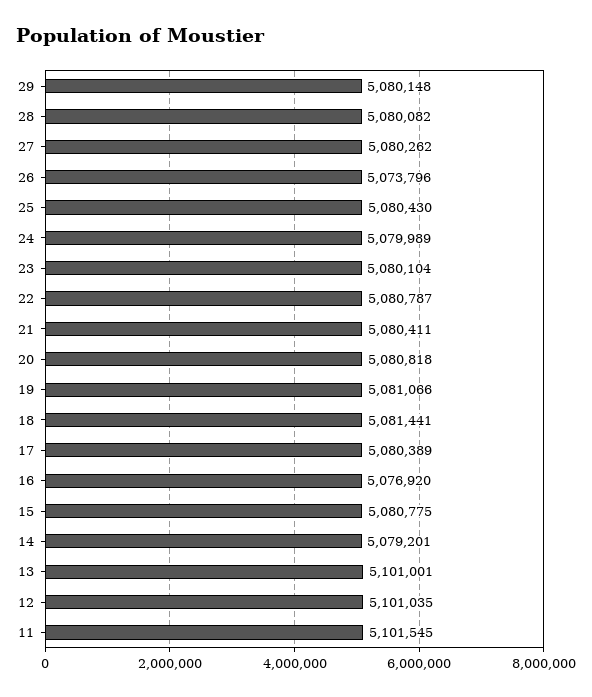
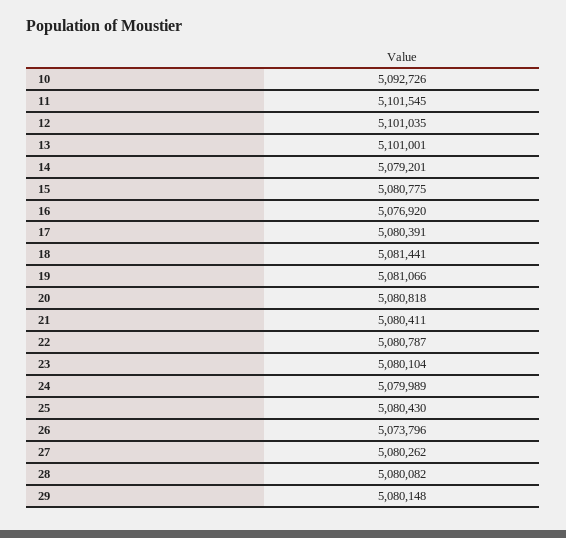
  {
    "29": 5080148,
    "28": 5080082,
    "27": 5080262,
    "26": 5073796,
    "25": 5080430,
    "24": 5079989,
    "23": 5080104,
    "22": 5080787,
    "21": 5080411,
    "20": 5080818,
    "19": 5081066,
    "18": 5081441,
-   "17": 5080389,
+   "17": 5080391,
    "16": 5076920,
    "15": 5080775,
    "14": 5079201,
    "13": 5101001,
    "12": 5101035,
-   "11": 5101545
+   "11": 5101545,
+   "10": 5092726
  }

